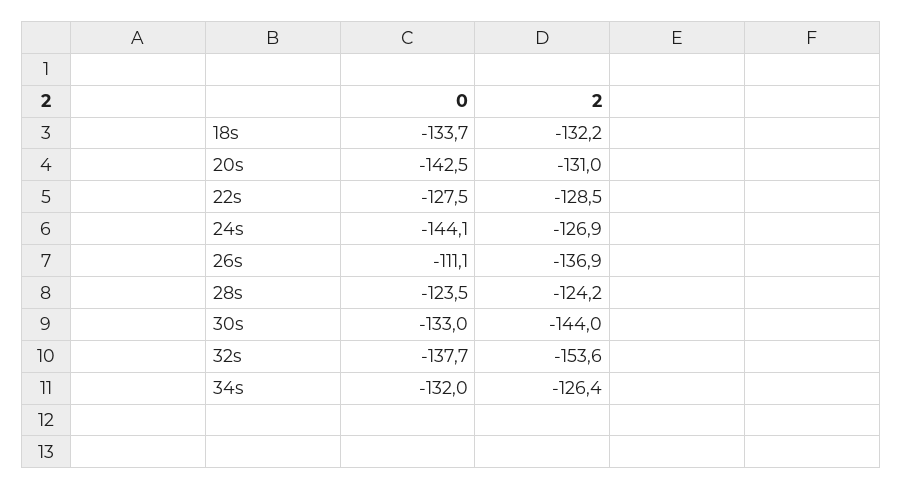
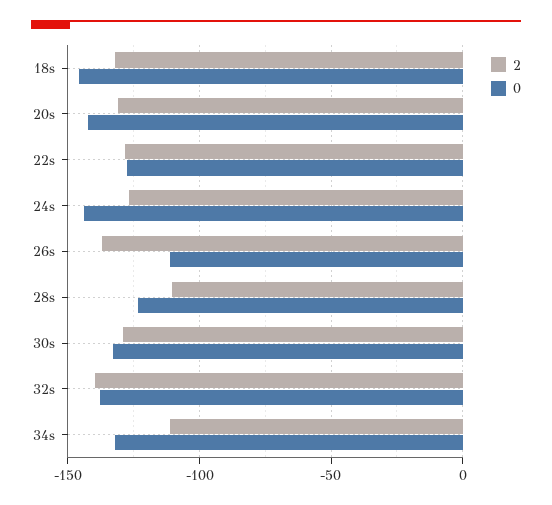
  {
    "0": {
-     "18s": -133.7,
+     "18s": -145,
      "20s": -142.5,
      "22s": -127.5,
      "24s": -144.1,
      "26s": -111.1,
      "28s": -123.5,
      "30s": -133,
      "32s": -137.7,
      "34s": -132
    },
    "2": {
      "18s": -132.2,
      "20s": -131,
      "22s": -128.5,
      "24s": -126.9,
      "26s": -136.9,
-     "28s": -124.2,
+     "28s": -110,
-     "30s": -144,
+     "30s": -130,
-     "32s": -153.6,
+     "32s": -140,
-     "34s": -126.4
+     "34s": -110
    }
  }

